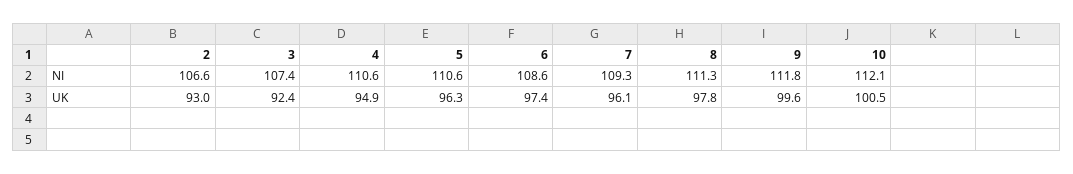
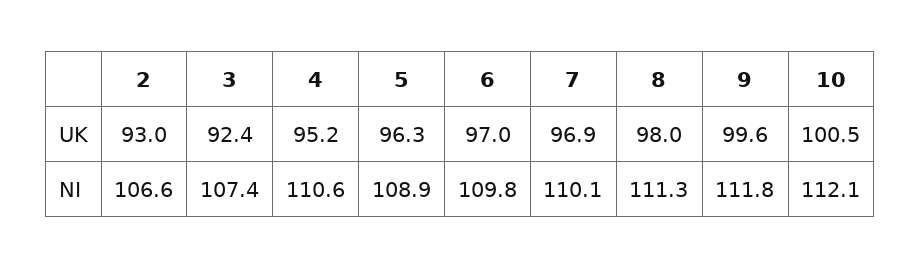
  {
    "2": {
      "NI": 106.6,
      "UK": 93
    },
    "3": {
      "NI": 107.4,
      "UK": 92.4
    },
    "4": {
      "NI": 110.6,
-     "UK": 94.9
+     "UK": 95.2
    },
    "5": {
-     "NI": 110.6,
+     "NI": 108.9,
      "UK": 96.3
    },
    "6": {
-     "NI": 108.6,
+     "NI": 109.8,
-     "UK": 97.4
+     "UK": 97
    },
    "7": {
-     "NI": 109.3,
+     "NI": 110.1,
-     "UK": 96.1
+     "UK": 96.9
    },
    "8": {
      "NI": 111.3,
-     "UK": 97.8
+     "UK": 98
    },
    "9": {
      "NI": 111.8,
      "UK": 99.6
    },
    "10": {
      "NI": 112.1,
      "UK": 100.5
    }
  }

